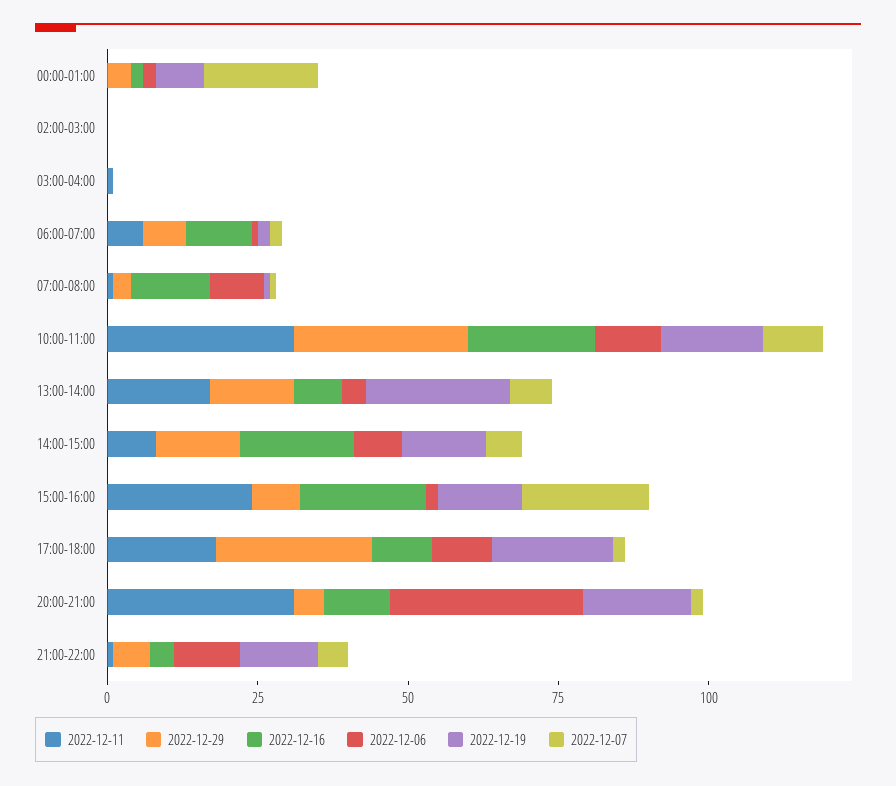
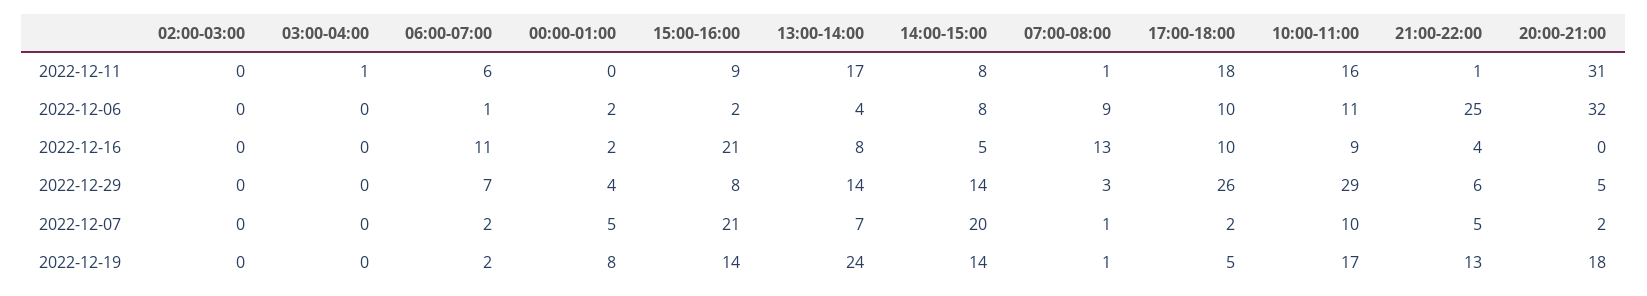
  {
    "2022-12-11": {
      "00:00-01:00": 0,
      "02:00-03:00": 0,
      "03:00-04:00": 1,
      "06:00-07:00": 6,
      "07:00-08:00": 1,
-     "10:00-11:00": 30,
+     "10:00-11:00": 16,
      "13:00-14:00": 17,
      "14:00-15:00": 8,
-     "15:00-16:00": 25,
+     "15:00-16:00": 9,
      "17:00-18:00": 18,
      "20:00-21:00": 31,
      "21:00-22:00": 1
    },
    "2022-12-29": {
      "00:00-01:00": 4,
      "02:00-03:00": 0,
      "03:00-04:00": 0,
      "06:00-07:00": 7,
      "07:00-08:00": 3,
      "10:00-11:00": 29,
      "13:00-14:00": 14,
      "14:00-15:00": 14,
      "15:00-16:00": 8,
      "17:00-18:00": 26,
      "20:00-21:00": 5,
      "21:00-22:00": 6
    },
    "2022-12-16": {
      "00:00-01:00": 2,
      "02:00-03:00": 0,
      "03:00-04:00": 0,
      "06:00-07:00": 11,
      "07:00-08:00": 13,
-     "10:00-11:00": 20,
+     "10:00-11:00": 9,
      "13:00-14:00": 8,
-     "14:00-15:00": 20,
+     "14:00-15:00": 5,
      "15:00-16:00": 21,
      "17:00-18:00": 10,
-     "20:00-21:00": 10,
+     "20:00-21:00": 0,
      "21:00-22:00": 4
    },
    "2022-12-06": {
      "00:00-01:00": 2,
      "02:00-03:00": 0,
      "03:00-04:00": 0,
      "06:00-07:00": 1,
      "07:00-08:00": 9,
      "10:00-11:00": 11,
      "13:00-14:00": 4,
      "14:00-15:00": 8,
      "15:00-16:00": 2,
      "17:00-18:00": 10,
      "20:00-21:00": 32,
-     "21:00-22:00": 10
+     "21:00-22:00": 25
    },
    "2022-12-19": {
      "00:00-01:00": 8,
      "02:00-03:00": 0,
      "03:00-04:00": 0,
      "06:00-07:00": 2,
      "07:00-08:00": 1,
      "10:00-11:00": 17,
      "13:00-14:00": 24,
      "14:00-15:00": 14,
      "15:00-16:00": 14,
-     "17:00-18:00": 20,
+     "17:00-18:00": 5,
      "20:00-21:00": 18,
      "21:00-22:00": 13
    },
    "2022-12-07": {
-     "00:00-01:00": 20,
+     "00:00-01:00": 5,
      "02:00-03:00": 0,
      "03:00-04:00": 0,
      "06:00-07:00": 2,
      "07:00-08:00": 1,
      "10:00-11:00": 10,
      "13:00-14:00": 7,
-     "14:00-15:00": 5,
+     "14:00-15:00": 20,
      "15:00-16:00": 21,
      "17:00-18:00": 2,
      "20:00-21:00": 2,
      "21:00-22:00": 5
    }
  }

